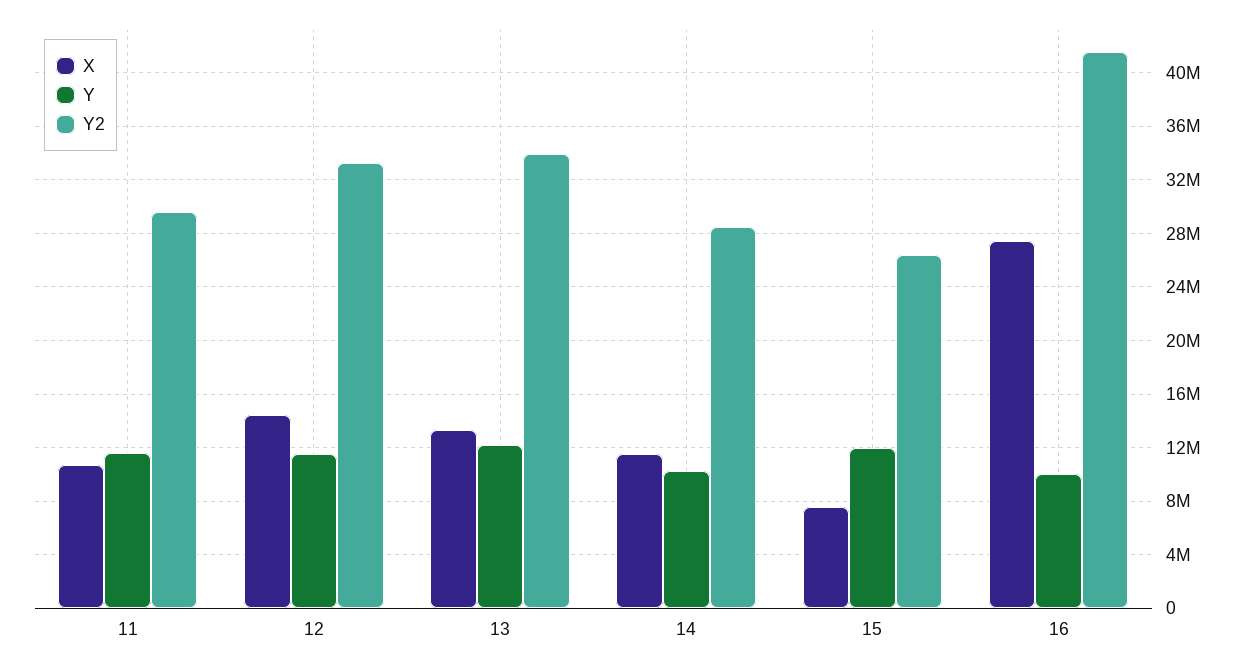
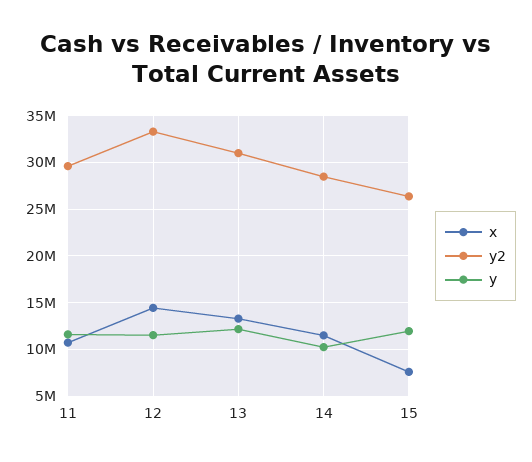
  {
    "X": {
      "11": 10500000,
      "12": 14500000,
      "13": 13500000,
      "14": 11500000,
-     "15": 7500000,
+     "15": 7500000
-     "16": 27500000
    },
    "Y": {
      "11": 11500000,
      "12": 11500000,
      "13": 12000000,
      "14": 10000000,
-     "15": 12000000,
+     "15": 12000000
-     "16": 10000000
    },
    "Y2": {
      "11": 29500000,
      "12": 33500000,
-     "13": 34000000,
+     "13": 31000000,
      "14": 28500000,
-     "15": 26500000,
+     "15": 26500000
-     "16": 41500000
    }
  }

